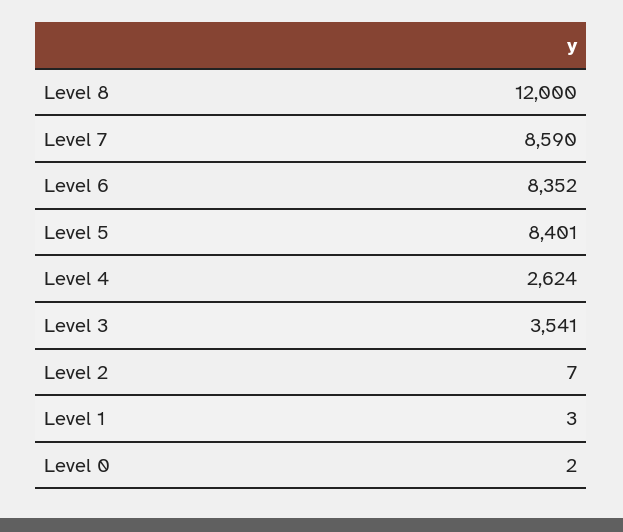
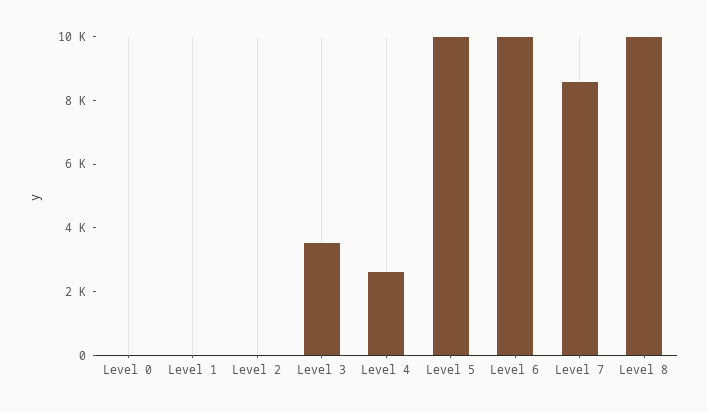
  {
-   "Level 8": 12000,
+   "Level 8": 10000,
    "Level 7": 8590,
-   "Level 6": 8352,
+   "Level 6": 10000,
-   "Level 5": 8401,
+   "Level 5": 10000,
    "Level 4": 2624,
    "Level 3": 3541,
    "Level 2": 7,
    "Level 1": 3,
    "Level 0": 2
  }

